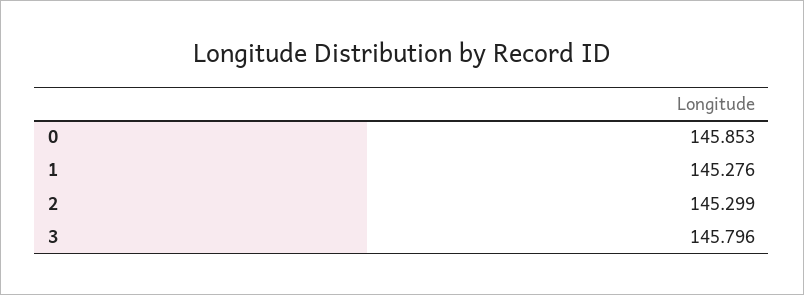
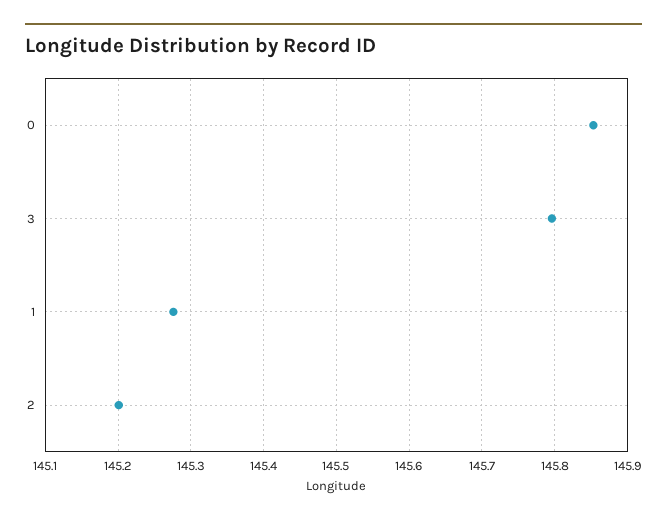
  {
    "0": 145.853,
    "1": 145.276,
-   "2": 145.299,
+   "2": 145.2,
    "3": 145.796
  }

